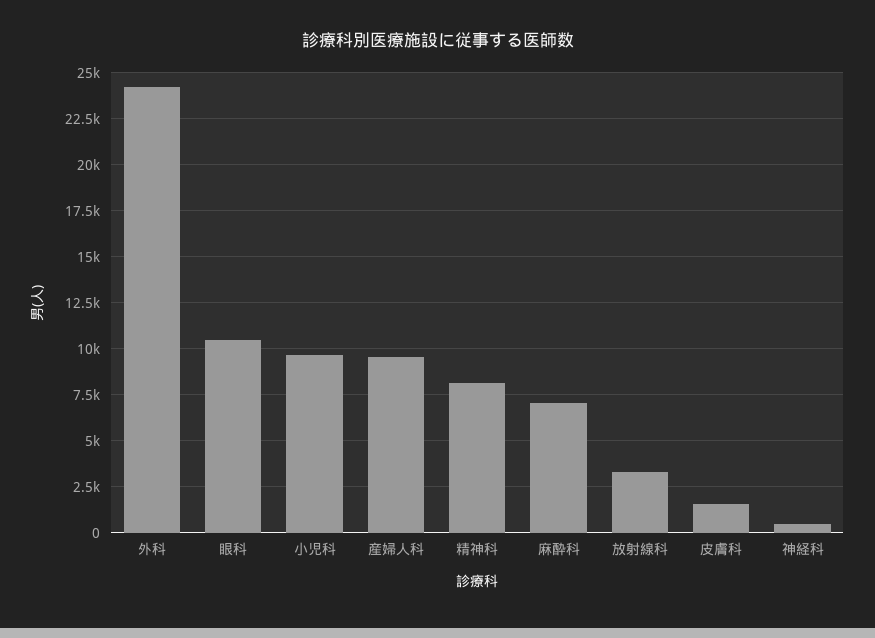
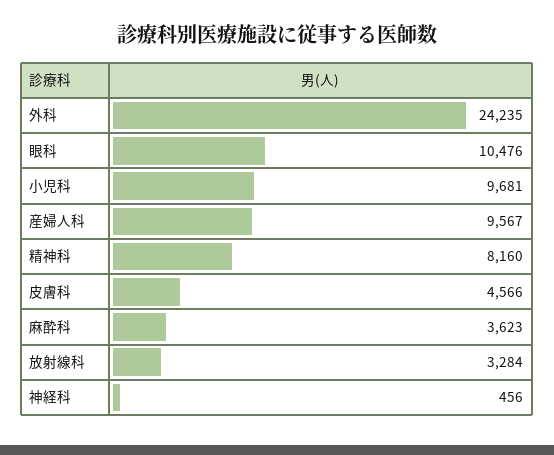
  {
    "外科": 24235,
    "眼科": 10476,
    "小児科": 9681,
    "産婦人科": 9567,
    "精神科": 8160,
-   "麻酔科": 7000,
+   "麻酔科": 3623,
    "放射線科": 3284,
-   "皮膚科": 1500,
+   "皮膚科": 4566,
    "神経科": 456
  }

